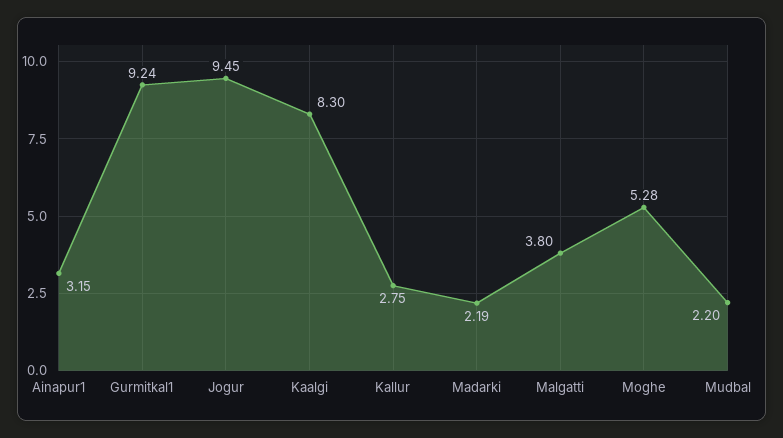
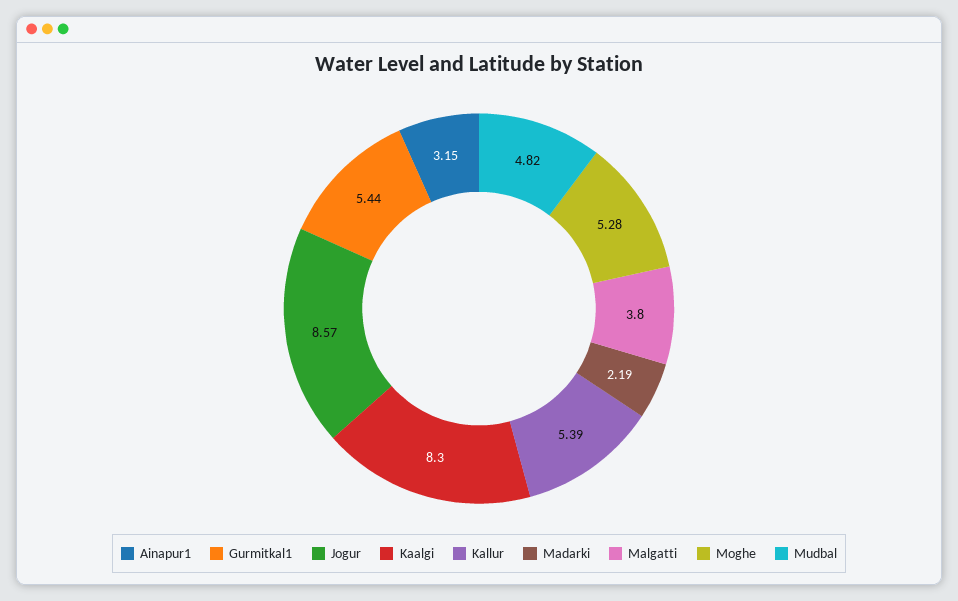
  {
    "Ainapur1": 3.15,
-   "Gurmitkal1": 9.24,
+   "Gurmitkal1": 5.44,
-   "Jogur": 9.45,
+   "Jogur": 8.57,
    "Kaalgi": 8.3,
-   "Kallur": 2.75,
+   "Kallur": 5.39,
    "Madarki": 2.19,
    "Malgatti": 3.8,
    "Moghe": 5.28,
-   "Mudbal": 2.2
+   "Mudbal": 4.82
  }

